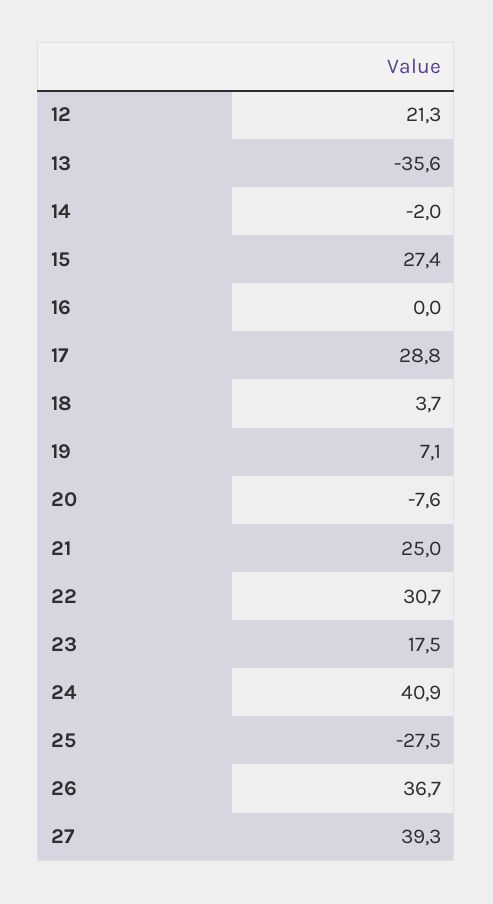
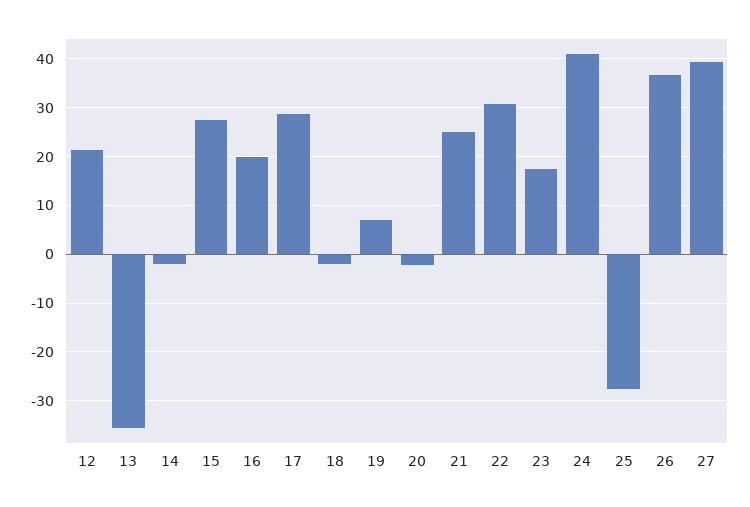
  {
    "12": 21.3,
    "13": -35.6,
    "14": -2,
    "15": 27.4,
-   "16": 0,
+   "16": 20,
    "17": 28.8,
-   "18": 3.7,
+   "18": -2,
    "19": 7.1,
-   "20": -7.6,
+   "20": -2,
    "21": 25,
    "22": 30.7,
    "23": 17.5,
    "24": 40.9,
    "25": -27.5,
    "26": 36.7,
    "27": 39.3
  }

